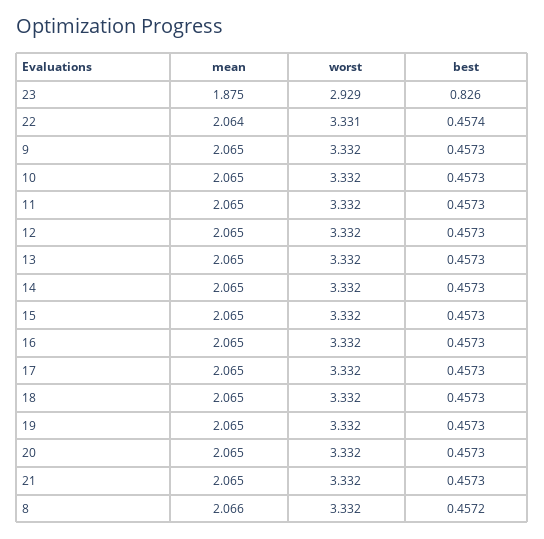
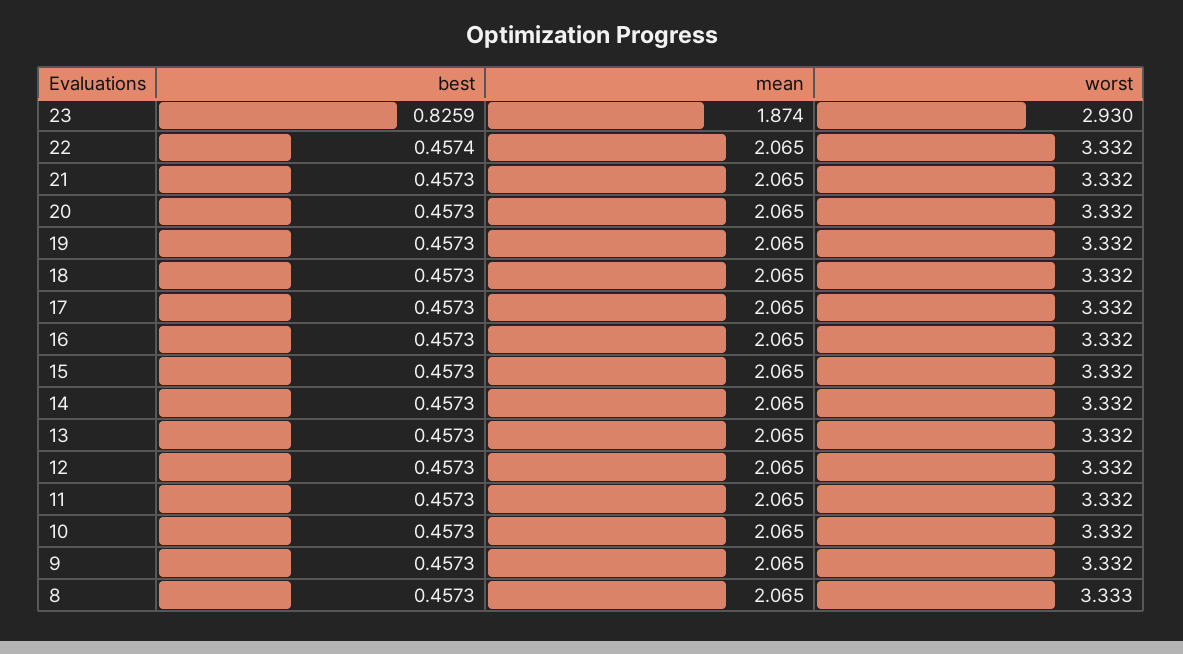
  {
    "mean": {
-     "23": 1.875,
+     "23": 1.874,
-     "22": 2.064,
+     "22": 2.065,
      "9": 2.065,
      "10": 2.065,
      "11": 2.065,
      "12": 2.065,
      "13": 2.065,
      "14": 2.065,
      "15": 2.065,
      "16": 2.065,
      "17": 2.065,
      "18": 2.065,
      "19": 2.065,
      "20": 2.065,
      "21": 2.065,
-     "8": 2.066
+     "8": 2.065
    },
    "worst": {
-     "23": 2.929,
+     "23": 2.93,
-     "22": 3.331,
+     "22": 3.332,
      "9": 3.332,
      "10": 3.332,
      "11": 3.332,
      "12": 3.332,
      "13": 3.332,
      "14": 3.332,
      "15": 3.332,
      "16": 3.332,
      "17": 3.332,
      "18": 3.332,
      "19": 3.332,
      "20": 3.332,
      "21": 3.332,
-     "8": 3.332
+     "8": 3.333
    },
    "best": {
-     "23": 0.826,
+     "23": 0.8259,
      "22": 0.4574,
      "9": 0.4573,
      "10": 0.4573,
      "11": 0.4573,
      "12": 0.4573,
      "13": 0.4573,
      "14": 0.4573,
      "15": 0.4573,
      "16": 0.4573,
      "17": 0.4573,
      "18": 0.4573,
      "19": 0.4573,
      "20": 0.4573,
      "21": 0.4573,
-     "8": 0.4572
+     "8": 0.4573
    }
  }

